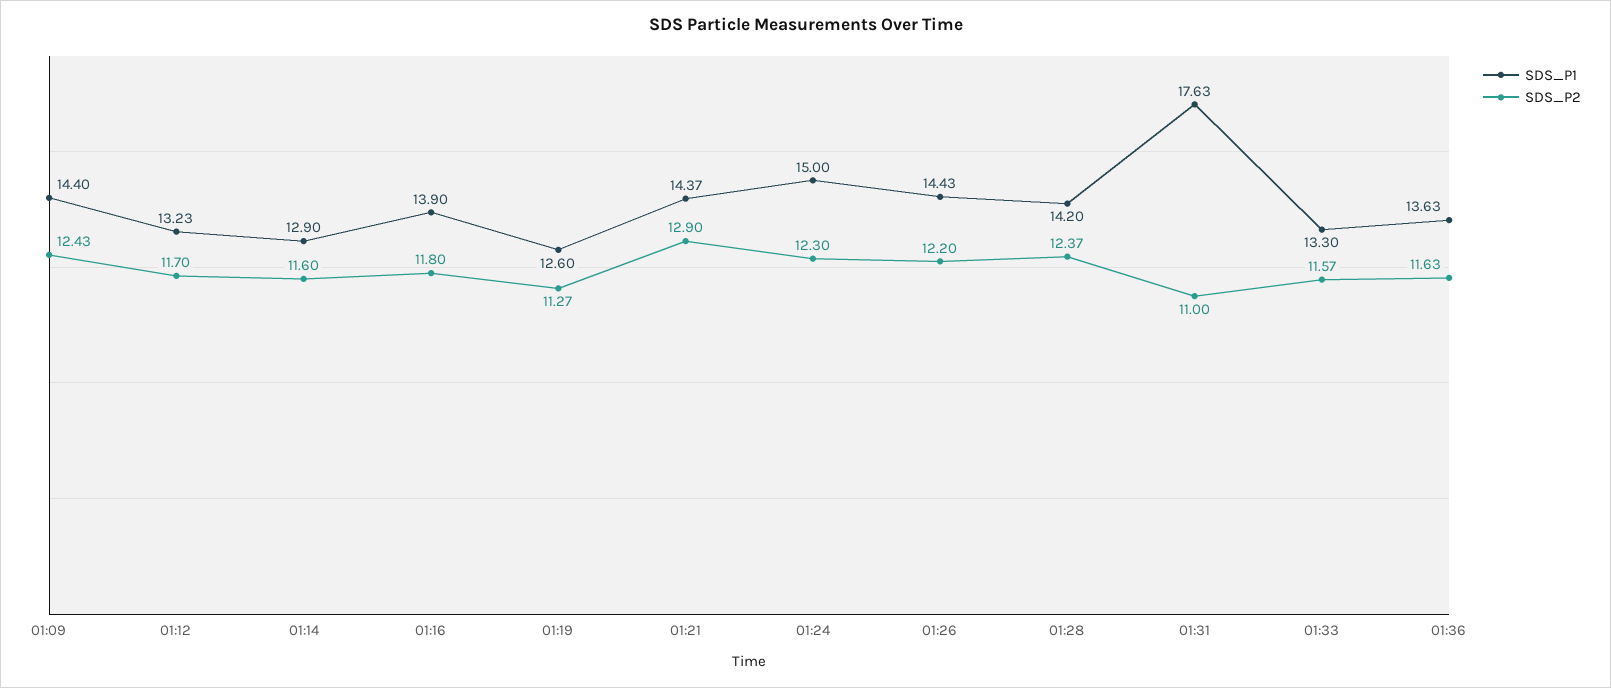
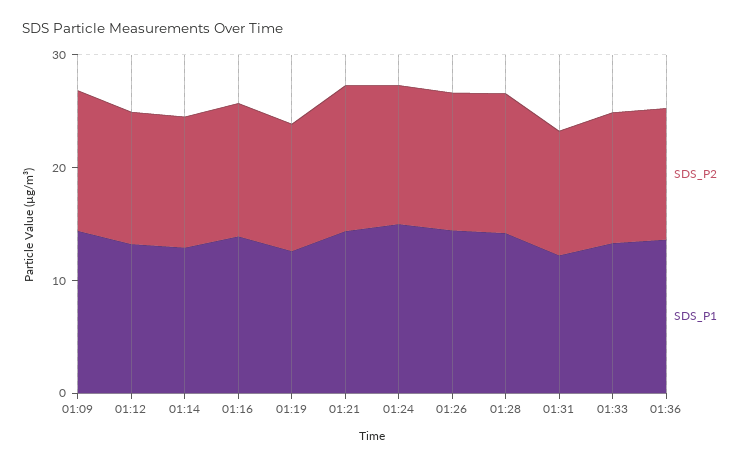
  {
    "SDS_P1": {
      "01:09": 14.4,
      "01:12": 13.23,
      "01:14": 12.9,
      "01:16": 13.9,
      "01:19": 12.6,
      "01:21": 14.37,
      "01:24": 15,
      "01:26": 14.43,
      "01:28": 14.2,
-     "01:31": 17.63,
+     "01:31": 12,
      "01:33": 13.3,
      "01:36": 13.63
    },
    "SDS_P2": {
      "01:09": 12.43,
      "01:12": 11.7,
      "01:14": 11.6,
      "01:16": 11.8,
      "01:19": 11.27,
      "01:21": 12.9,
      "01:24": 12.3,
      "01:26": 12.2,
      "01:28": 12.37,
      "01:31": 11,
      "01:33": 11.57,
      "01:36": 11.63
    }
  }

